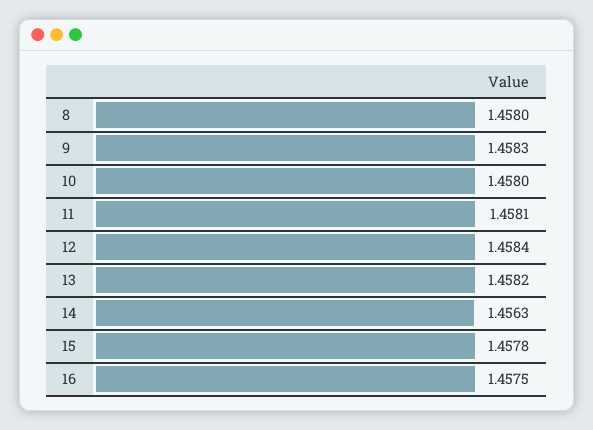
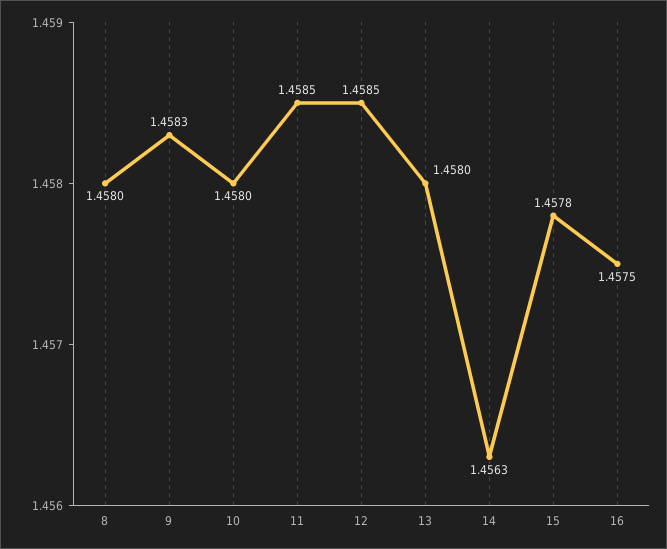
  {
    "8": 1.458,
    "9": 1.4583,
    "10": 1.458,
-   "11": 1.4581,
+   "11": 1.4585,
-   "12": 1.4584,
+   "12": 1.4585,
-   "13": 1.4582,
+   "13": 1.458,
    "14": 1.4563,
    "15": 1.4578,
    "16": 1.4575
  }

